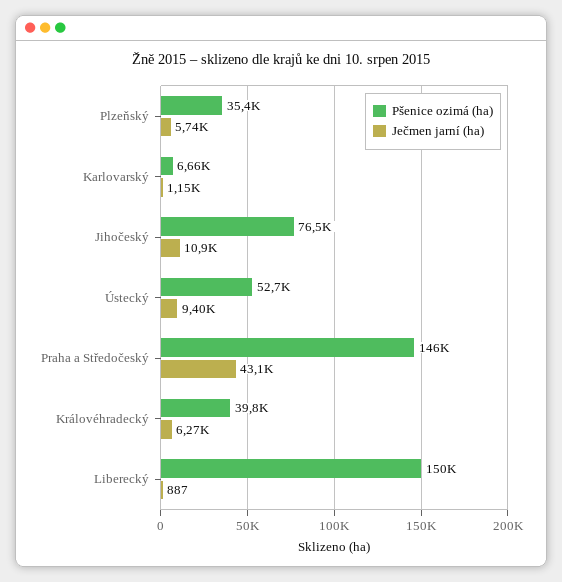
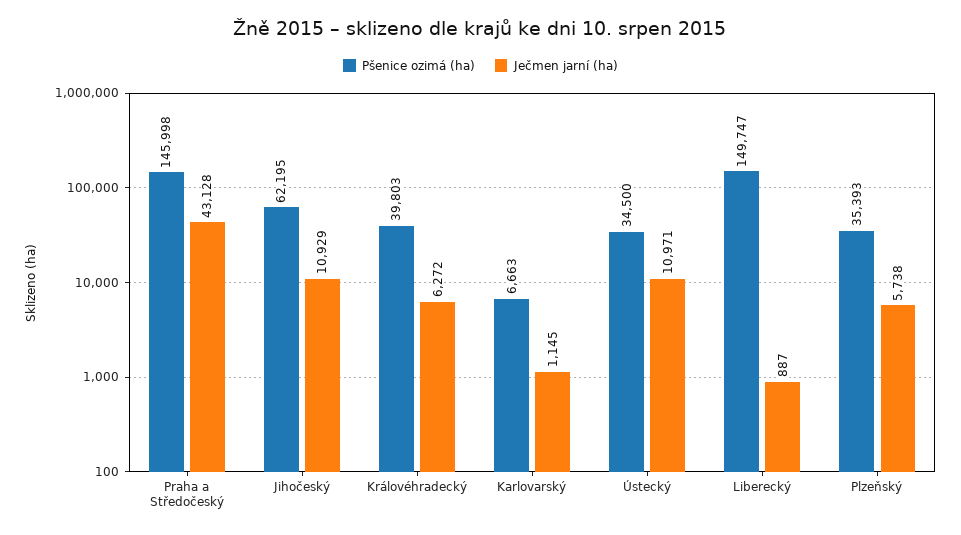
  {
    "Pšenice ozimá (ha)": {
      "Plzeňský": 35393,
      "Karlovarský": 6663,
-     "Jihočeský": 76500,
+     "Jihočeský": 62195,
-     "Ústecký": 52700,
+     "Ústecký": 34500,
      "Praha a Středočeský": 145998,
      "Královéhradecký": 39803,
      "Liberecký": 149747
    },
    "Ječmen jarní (ha)": {
      "Plzeňský": 5738,
      "Karlovarský": 1145,
      "Jihočeský": 10929,
-     "Ústecký": 9400,
+     "Ústecký": 10971,
      "Praha a Středočeský": 43128,
      "Královéhradecký": 6272,
      "Liberecký": 887
    }
  }

